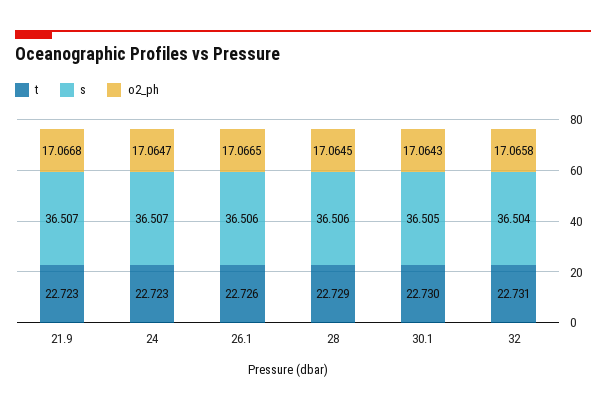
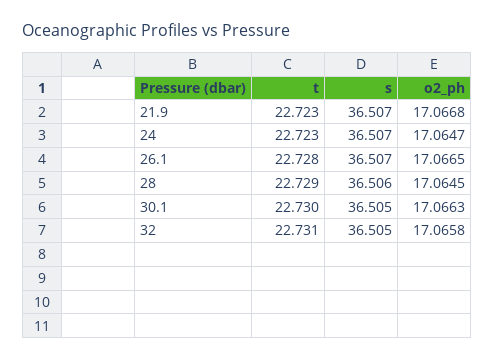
  {
    "t": {
      "21.9": 22.723,
      "24": 22.723,
-     "26.1": 22.726,
+     "26.1": 22.728,
      "28": 22.729,
      "30.1": 22.73,
      "32": 22.731
    },
    "s": {
      "21.9": 36.507,
      "24": 36.507,
-     "26.1": 36.506,
+     "26.1": 36.507,
      "28": 36.506,
      "30.1": 36.505,
-     "32": 36.504
+     "32": 36.505
    },
    "o2_ph": {
      "21.9": 17.0668,
      "24": 17.0647,
      "26.1": 17.0665,
      "28": 17.0645,
-     "30.1": 17.0643,
+     "30.1": 17.0663,
      "32": 17.0658
    }
  }

